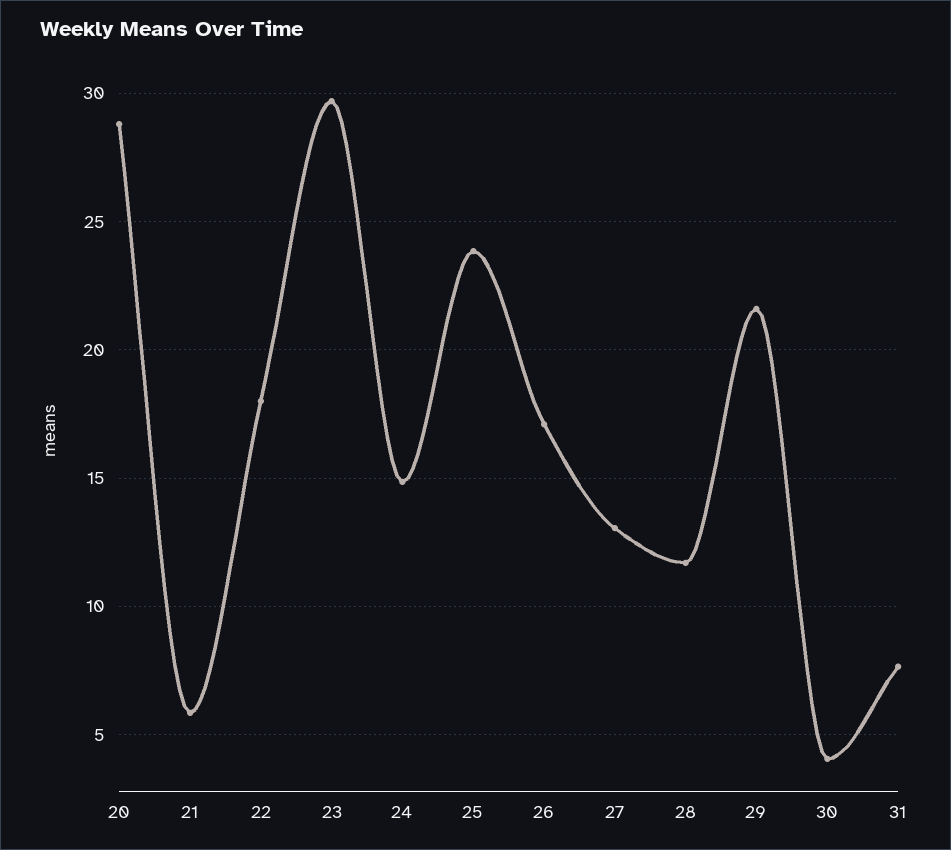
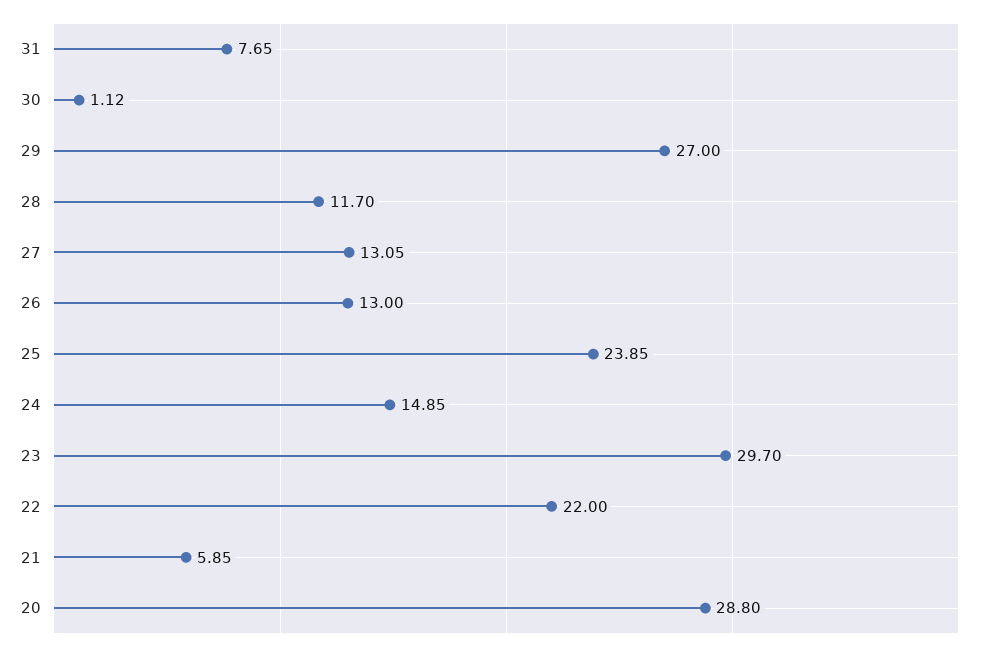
  {
    "20": 28.8,
    "21": 5.85,
-   "22": 18,
+   "22": 22,
    "23": 29.7,
    "24": 14.85,
    "25": 23.85,
-   "26": 17,
+   "26": 13,
    "27": 13.05,
    "28": 11.7,
-   "29": 21.5,
+   "29": 27,
-   "30": 4,
+   "30": 1.12,
    "31": 7.65
  }

